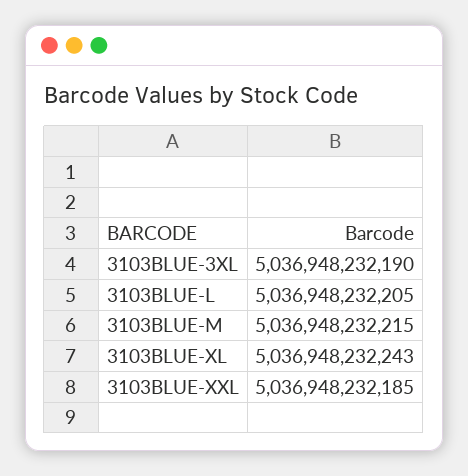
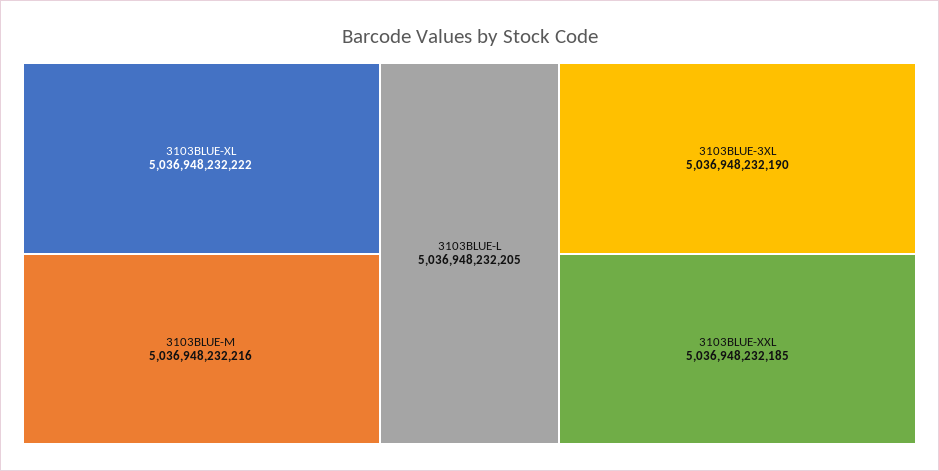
  {
    "3103BLUE-3XL": 5036948232190,
    "3103BLUE-L": 5036948232205,
-   "3103BLUE-M": 5036948232215,
+   "3103BLUE-M": 5036948232216,
-   "3103BLUE-XL": 5036948232243,
+   "3103BLUE-XL": 5036948232222,
    "3103BLUE-XXL": 5036948232185
  }

